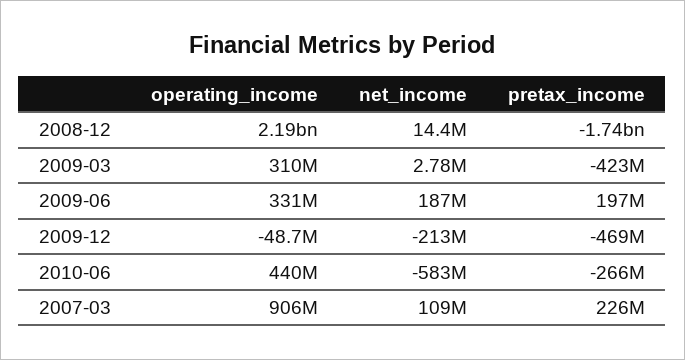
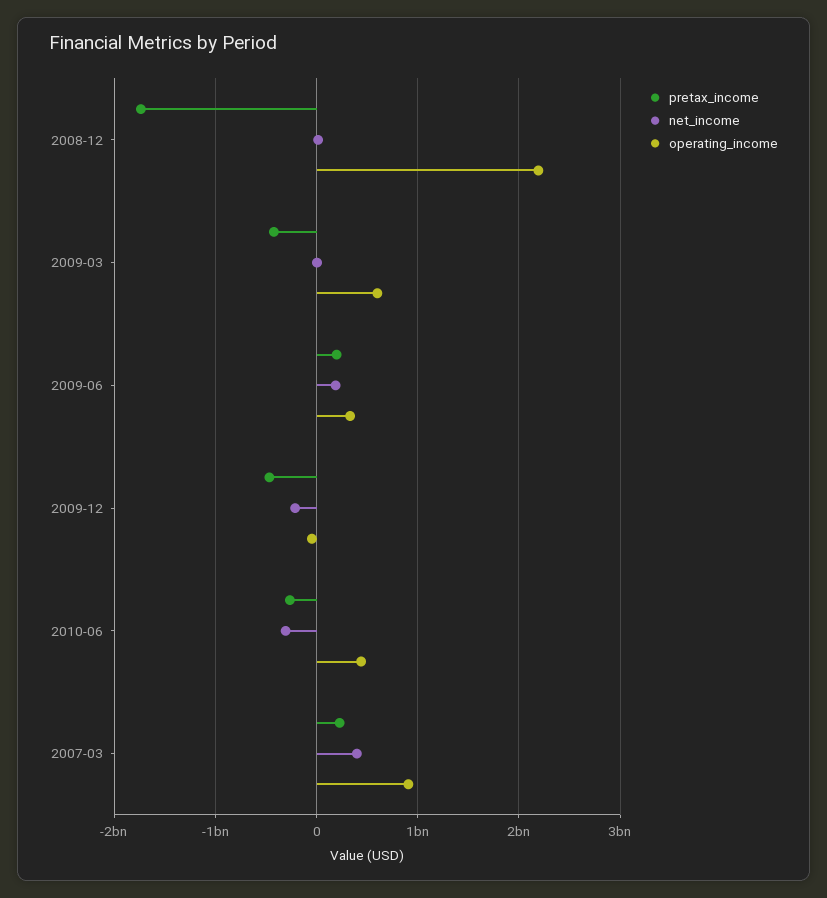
  {
    "operating_income": {
      "2008-12": 2190000000,
-     "2009-03": 310000000,
+     "2009-03": 600000000,
      "2009-06": 331000000,
      "2009-12": -48700000,
      "2010-06": 440000000,
      "2007-03": 906000000
    },
    "net_income": {
      "2008-12": 14400000,
      "2009-03": 2780000,
      "2009-06": 187000000,
      "2009-12": -213000000,
-     "2010-06": -583000000,
+     "2010-06": -300000000,
-     "2007-03": 109000000
+     "2007-03": 400000000
    },
    "pretax_income": {
      "2008-12": -1740000000,
      "2009-03": -423000000,
      "2009-06": 197000000,
      "2009-12": -469000000,
      "2010-06": -266000000,
      "2007-03": 226000000
    }
  }

